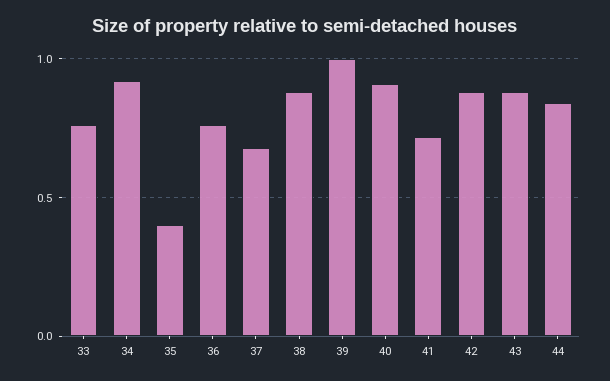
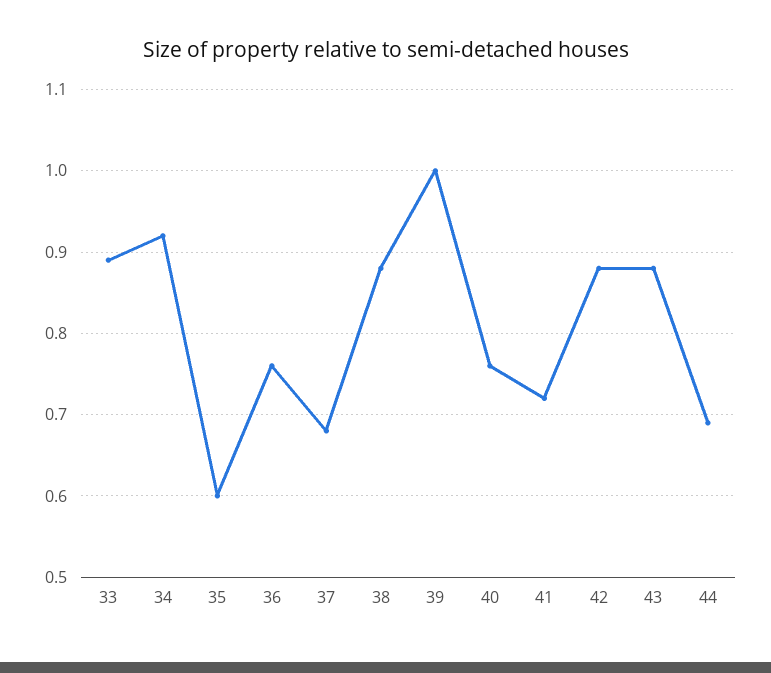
  {
-   "33": 0.75,
+   "33": 0.89,
    "34": 0.92,
-   "35": 0.4,
+   "35": 0.6,
    "36": 0.76,
    "37": 0.68,
    "38": 0.88,
    "39": 1,
-   "40": 0.9,
+   "40": 0.76,
    "41": 0.72,
    "42": 0.88,
    "43": 0.88,
-   "44": 0.85
+   "44": 0.69
  }

